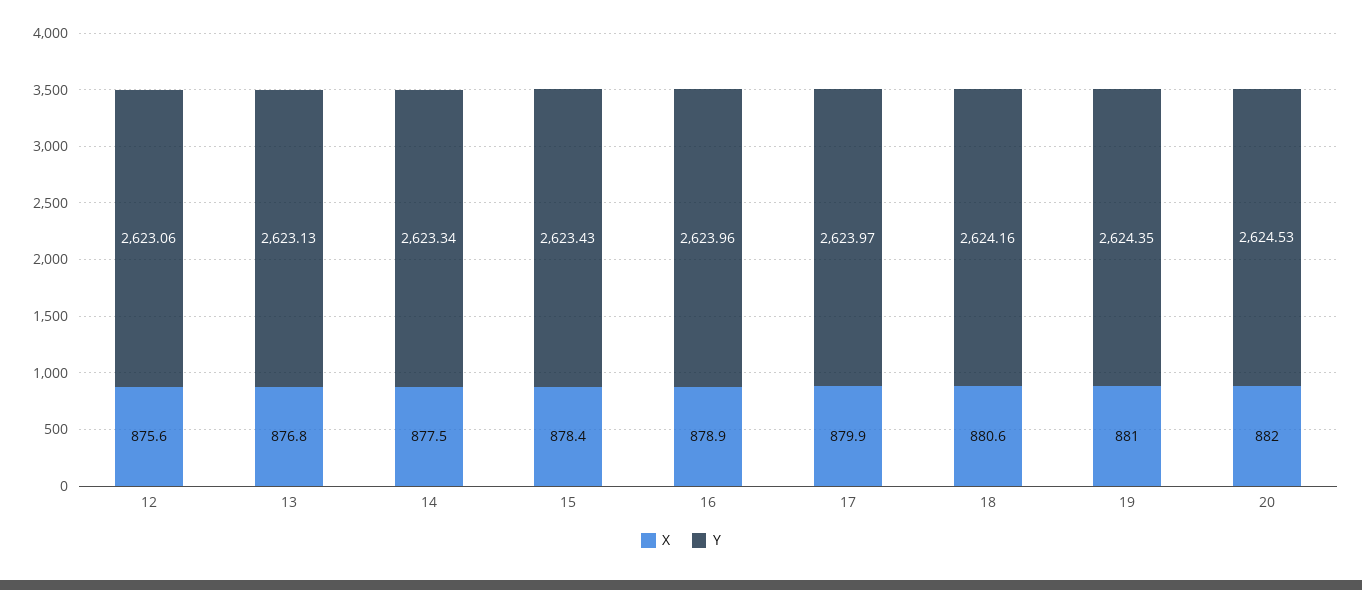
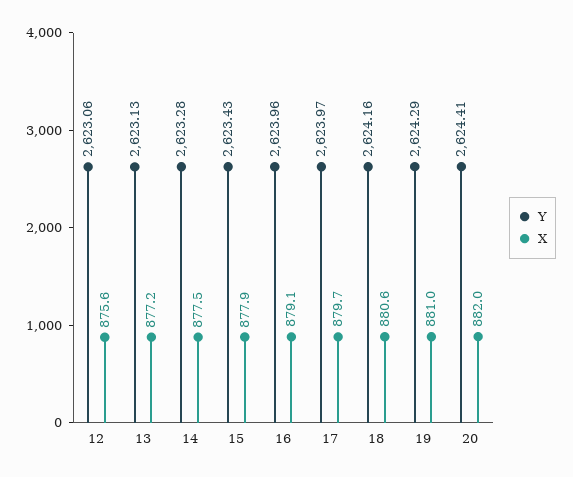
  {
    "X": {
      "12": 875.6,
-     "13": 876.8,
+     "13": 877.2,
      "14": 877.5,
-     "15": 878.4,
+     "15": 877.9,
-     "16": 878.9,
+     "16": 879.1,
-     "17": 879.9,
+     "17": 879.7,
      "18": 880.6,
      "19": 881,
      "20": 882
    },
    "Y": {
      "12": 2623.06,
      "13": 2623.13,
-     "14": 2623.34,
+     "14": 2623.28,
      "15": 2623.43,
      "16": 2623.96,
      "17": 2623.97,
      "18": 2624.16,
-     "19": 2624.35,
+     "19": 2624.29,
-     "20": 2624.53
+     "20": 2624.41
    }
  }

